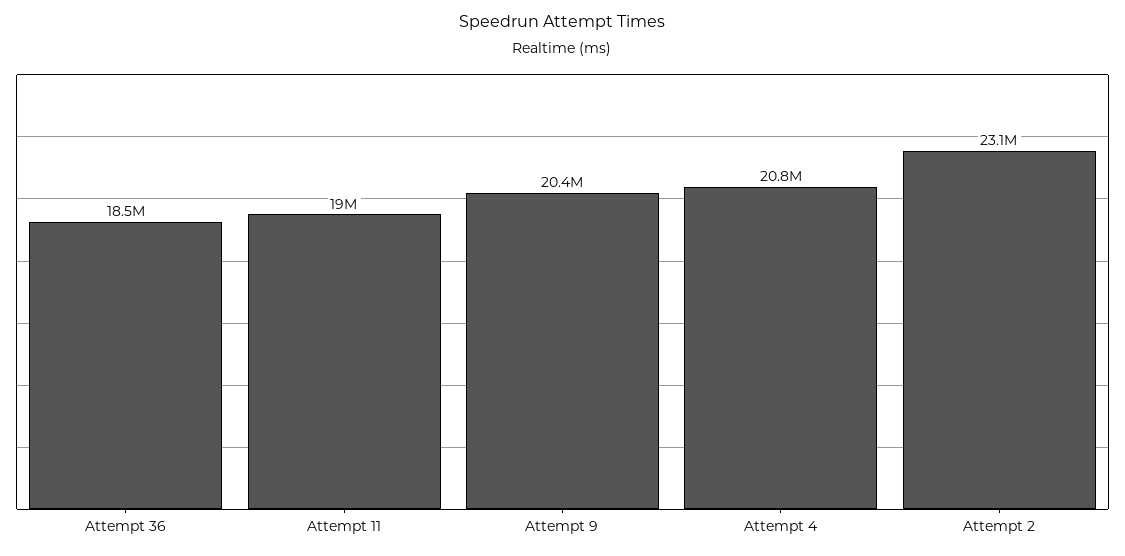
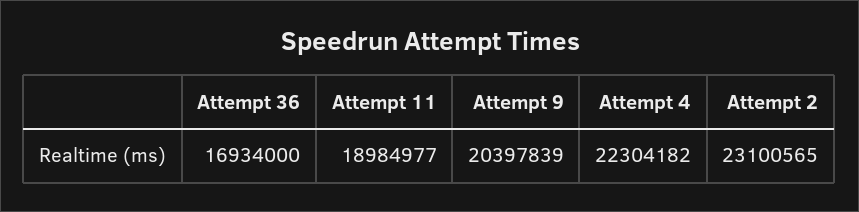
  {
-   "Attempt 36": 18500000,
+   "Attempt 36": 16934000,
    "Attempt 11": 18984977,
    "Attempt 9": 20397839,
-   "Attempt 4": 20800000,
+   "Attempt 4": 22304182,
    "Attempt 2": 23100565
  }

